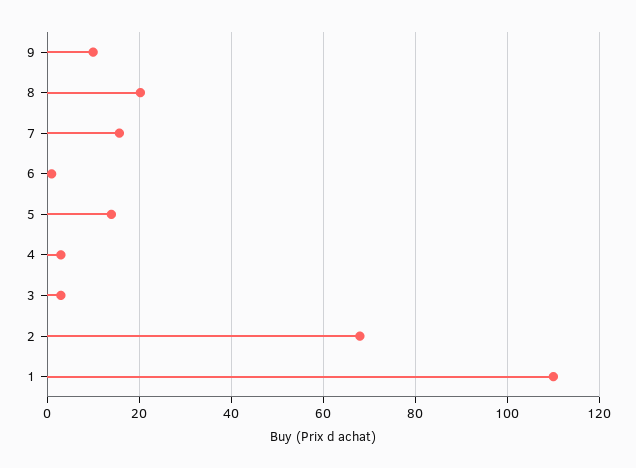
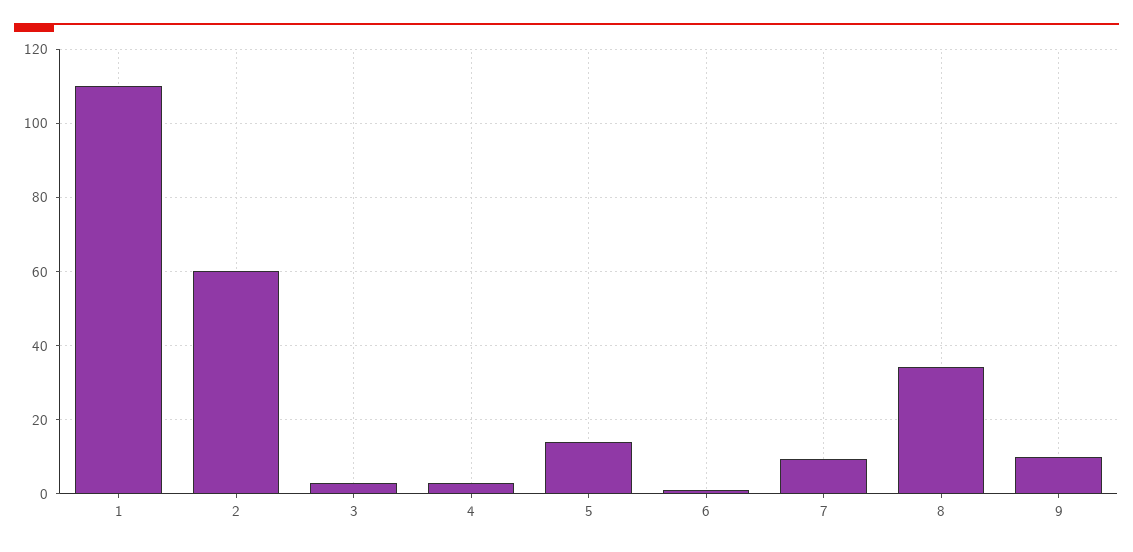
  {
    "9": 10,
-   "8": 20,
+   "8": 34,
-   "7": 16,
+   "7": 10,
    "6": 2,
    "5": 14,
    "4": 4,
    "3": 4,
-   "2": 68,
+   "2": 60,
    "1": 110
  }

